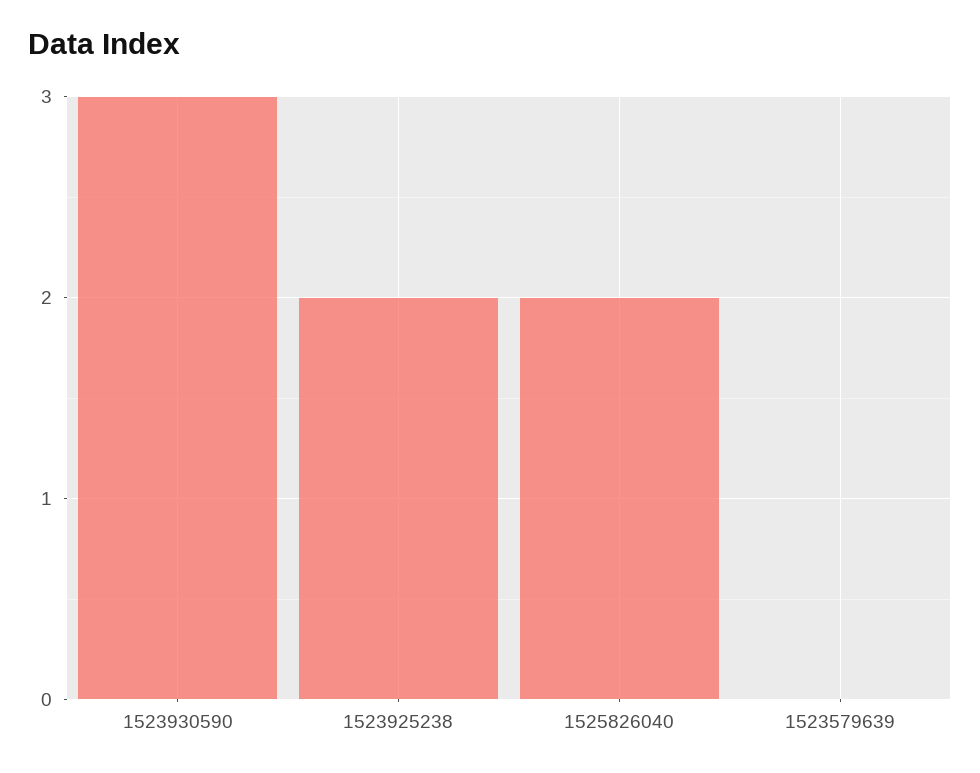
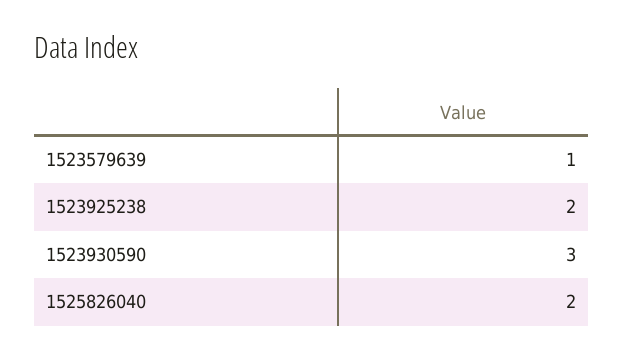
  {
    "1523930590": 3,
    "1523925238": 2,
    "1525826040": 2,
-   "1523579639": 0
+   "1523579639": 1
  }

